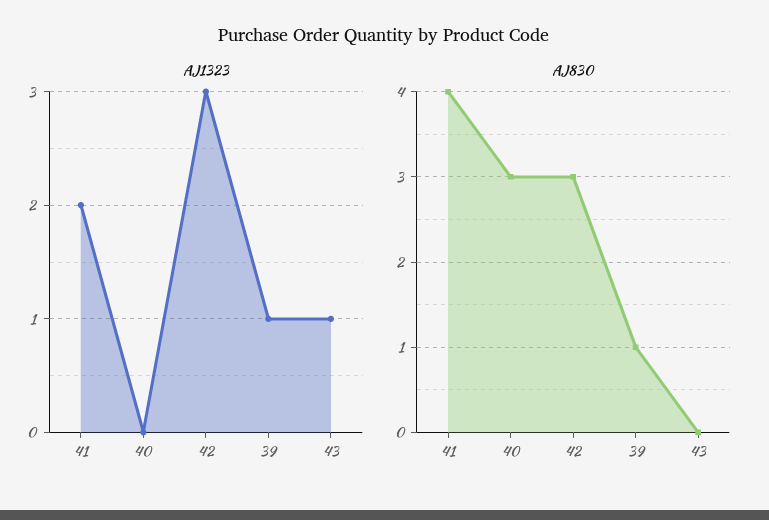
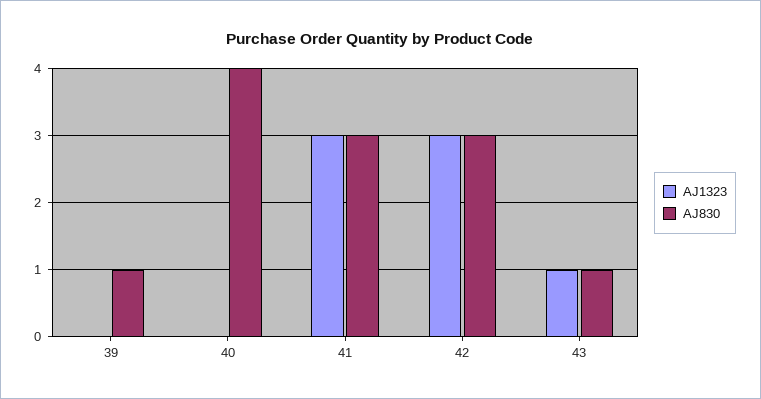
  {
    "AJ1323": {
-     "41": 2,
+     "41": 3,
      "40": 0,
      "42": 3,
-     "39": 1,
+     "39": 0,
      "43": 1
    },
    "AJ830": {
-     "41": 4,
+     "41": 3,
-     "40": 3,
+     "40": 4,
      "42": 3,
      "39": 1,
-     "43": 0
+     "43": 1
    }
  }

